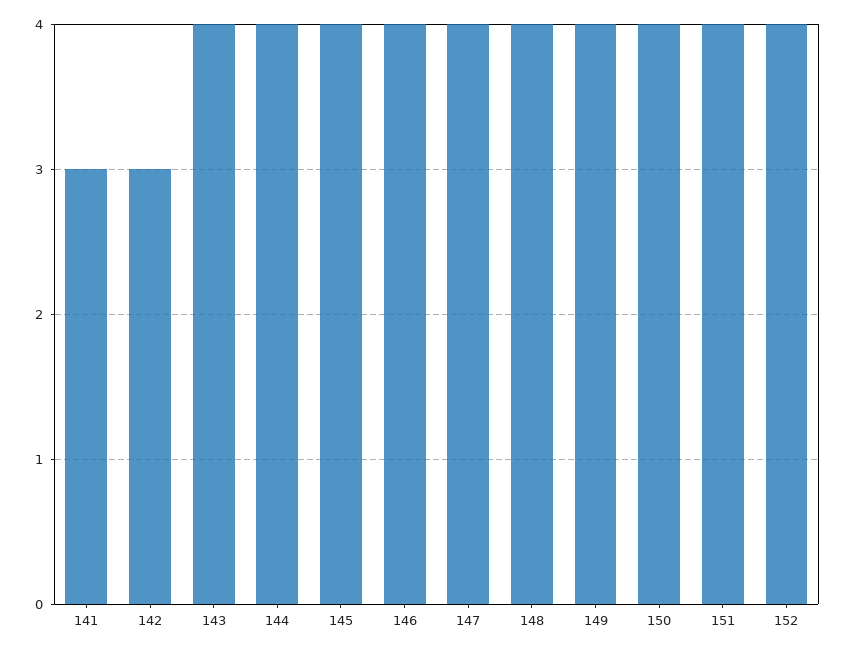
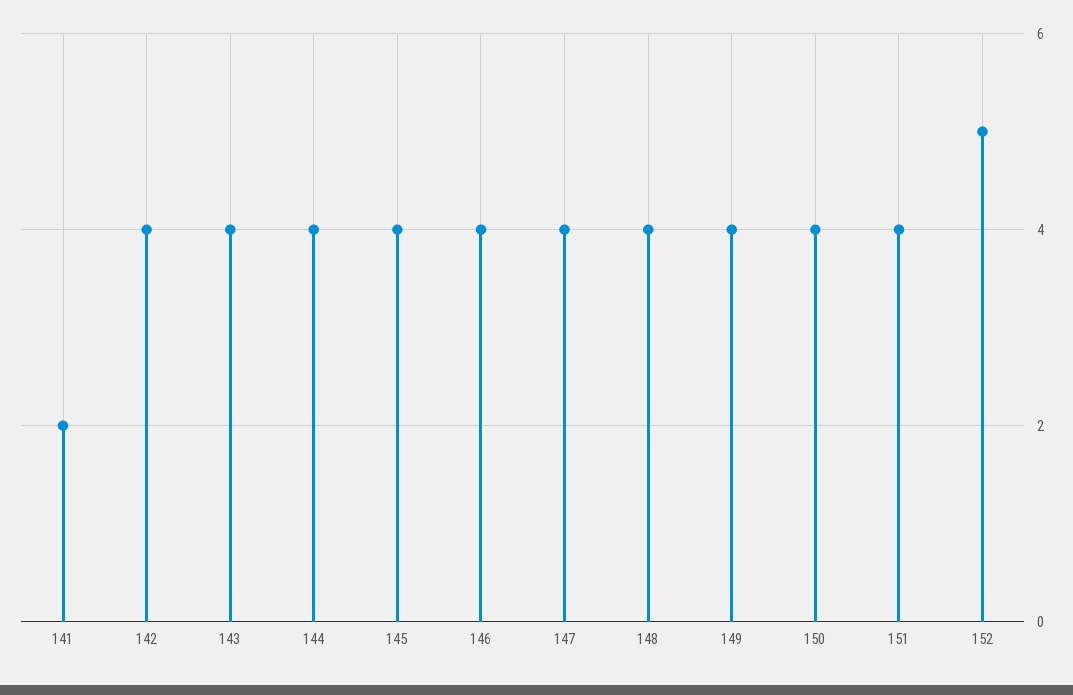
  {
-   "141": 3,
+   "141": 2,
-   "142": 3,
+   "142": 4,
    "143": 4,
    "144": 4,
    "145": 4,
    "146": 4,
    "147": 4,
    "148": 4,
    "149": 4,
    "150": 4,
    "151": 4,
-   "152": 4
+   "152": 5
  }

